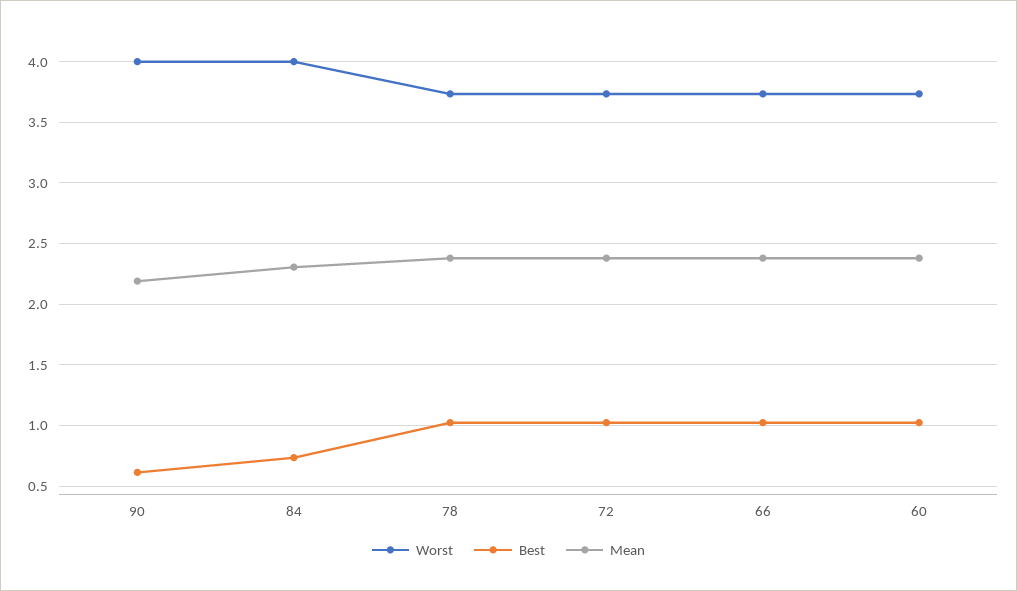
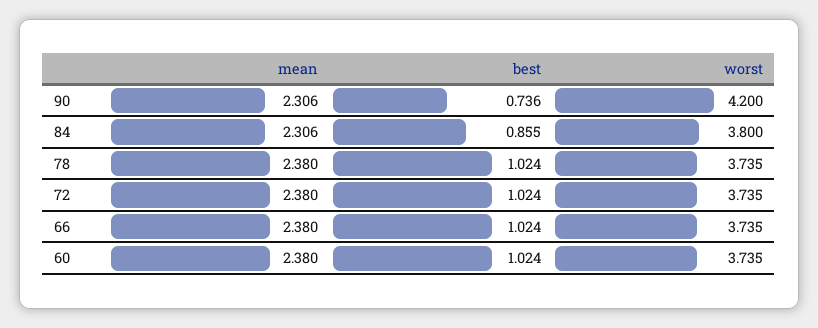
  {
    "Worst": {
-     "90": 4,
+     "90": 4.2,
-     "84": 4,
+     "84": 3.8,
      "78": 3.735,
      "72": 3.735,
      "66": 3.735,
      "60": 3.735
    },
    "Best": {
-     "90": 0.6,
+     "90": 0.736,
-     "84": 0.75,
+     "84": 0.855,
      "78": 1.024,
      "72": 1.024,
      "66": 1.024,
      "60": 1.024
    },
    "Mean": {
-     "90": 2.2,
+     "90": 2.306,
      "84": 2.306,
      "78": 2.38,
      "72": 2.38,
      "66": 2.38,
      "60": 2.38
    }
  }

